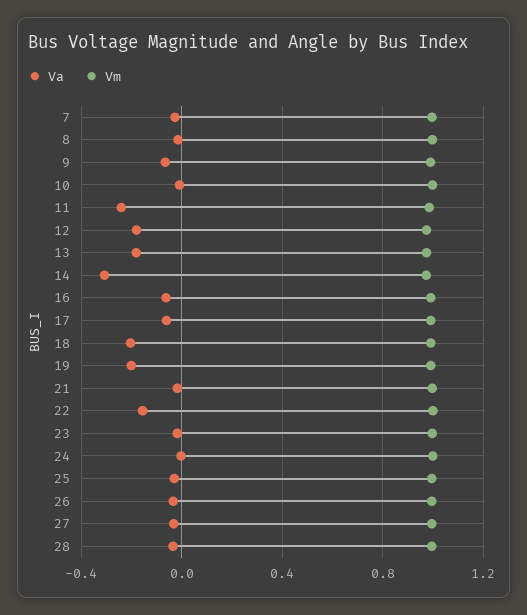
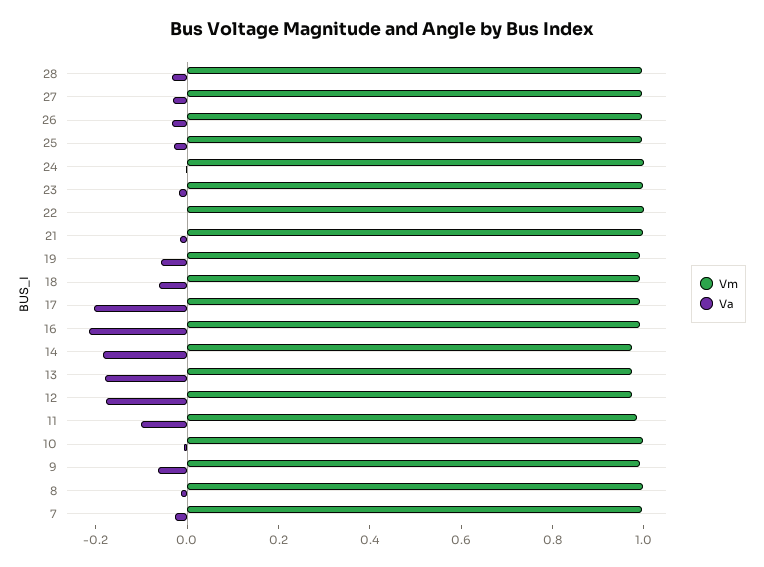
  {
    "Va": {
      "7": -0.05,
      "8": 0,
      "9": -0.05,
      "10": 0,
-     "11": -0.25,
+     "11": -0.1,
      "12": -0.2,
      "13": -0.2,
-     "14": -0.3,
+     "14": -0.2,
-     "16": -0.05,
+     "16": -0.2,
-     "17": -0.05,
+     "17": -0.2,
-     "18": -0.2,
+     "18": -0.05,
-     "19": -0.2,
+     "19": -0.05,
      "21": 0,
-     "22": -0.15,
+     "22": 0,
      "23": 0,
      "24": 0,
      "25": -0.05,
      "26": -0.05,
      "27": -0.05,
      "28": -0.05
    },
    "Vm": {
      "7": 1,
      "8": 1,
      "9": 1,
      "10": 1,
      "11": 1,
      "12": 0.95,
      "13": 0.95,
      "14": 0.95,
      "16": 1,
      "17": 1,
      "18": 1,
      "19": 1,
      "21": 1,
      "22": 1,
      "23": 1,
      "24": 1,
      "25": 1,
      "26": 1,
      "27": 1,
      "28": 1
    }
  }

